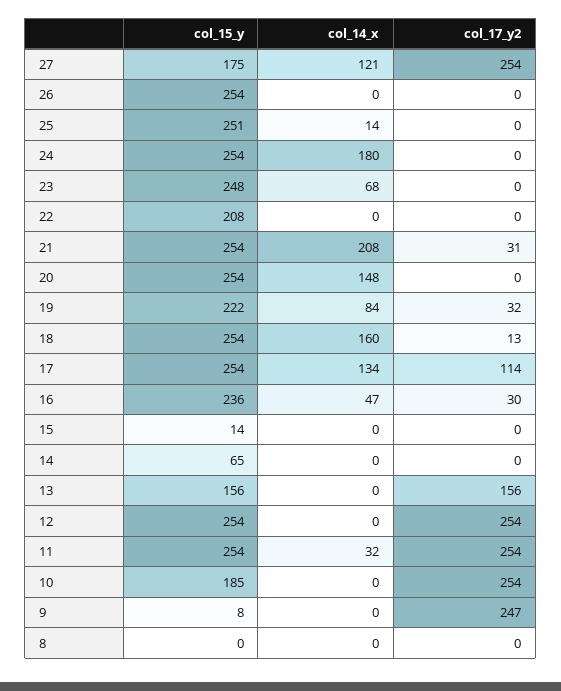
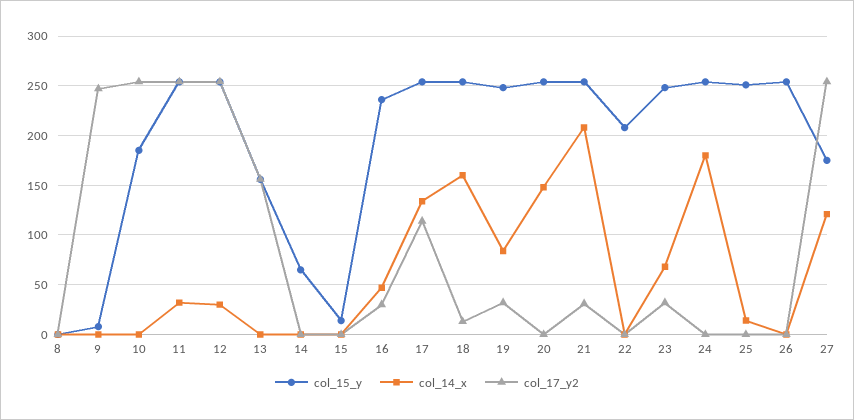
  {
    "col_15_y": {
      "27": 175,
      "26": 254,
      "25": 251,
      "24": 254,
      "23": 248,
      "22": 208,
      "21": 254,
      "20": 254,
-     "19": 222,
+     "19": 250,
      "18": 254,
      "17": 254,
      "16": 236,
      "15": 14,
      "14": 65,
      "13": 156,
      "12": 254,
      "11": 254,
      "10": 185,
      "9": 8,
      "8": 0
    },
    "col_14_x": {
      "27": 121,
      "26": 0,
      "25": 14,
      "24": 180,
      "23": 68,
      "22": 0,
      "21": 208,
      "20": 148,
      "19": 84,
      "18": 160,
      "17": 134,
      "16": 47,
      "15": 0,
      "14": 0,
      "13": 0,
-     "12": 0,
+     "12": 30,
      "11": 32,
      "10": 0,
      "9": 0,
      "8": 0
    },
    "col_17_y2": {
      "27": 254,
      "26": 0,
      "25": 0,
      "24": 0,
-     "23": 0,
+     "23": 30,
      "22": 0,
      "21": 31,
      "20": 0,
      "19": 32,
      "18": 13,
      "17": 114,
      "16": 30,
      "15": 0,
      "14": 0,
      "13": 156,
      "12": 254,
      "11": 254,
      "10": 254,
      "9": 247,
      "8": 0
    }
  }

